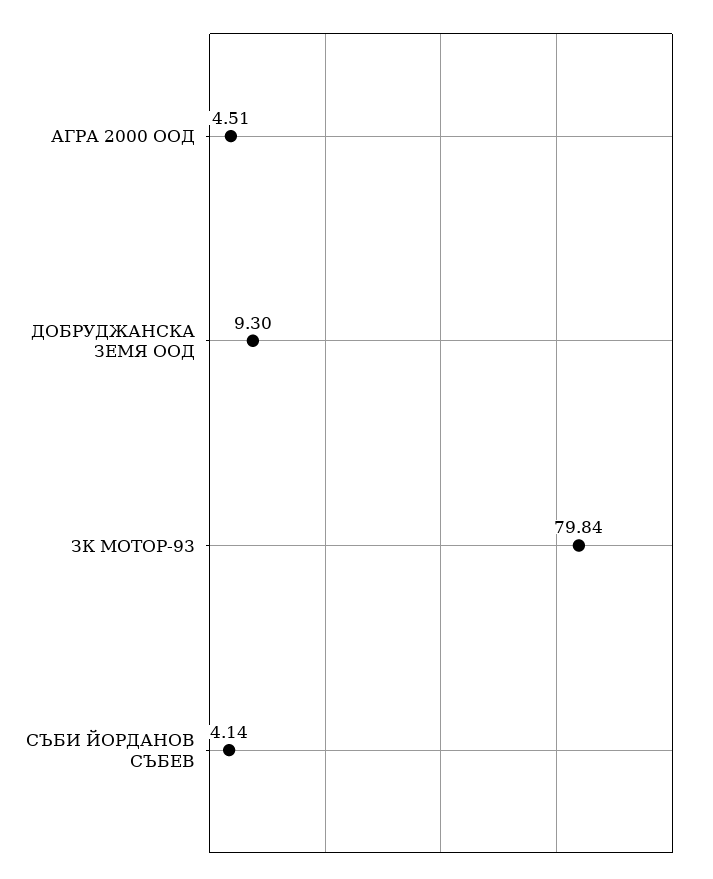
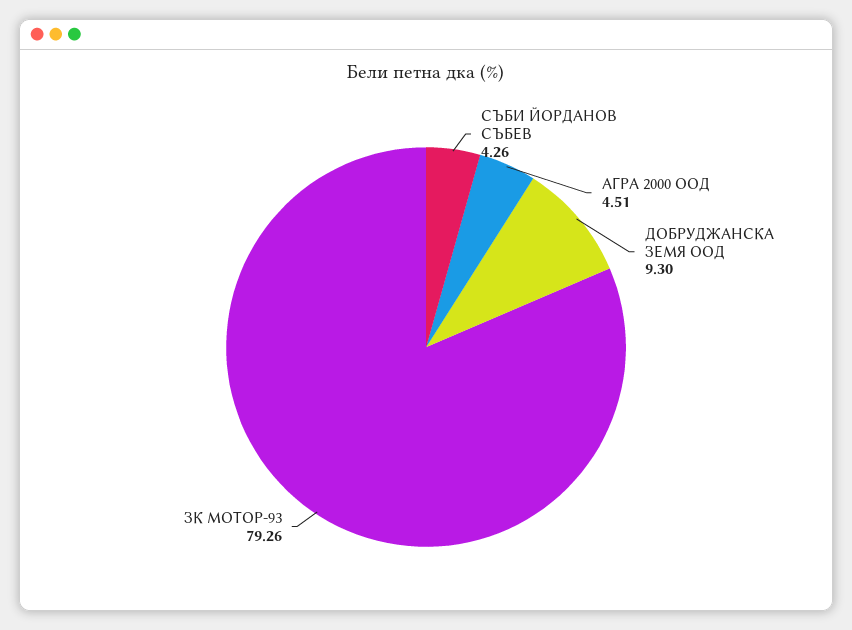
  {
    "АГРА 2000 ООД": 4.51,
    "ДОБРУДЖАНСКА ЗЕМЯ ООД": 9.3,
-   "ЗК МОТОР-93": 79.84,
+   "ЗК МОТОР-93": 79.26,
-   "СЪБИ ЙОРДАНОВ СЪБЕВ": 4.14
+   "СЪБИ ЙОРДАНОВ СЪБЕВ": 4.26
  }

